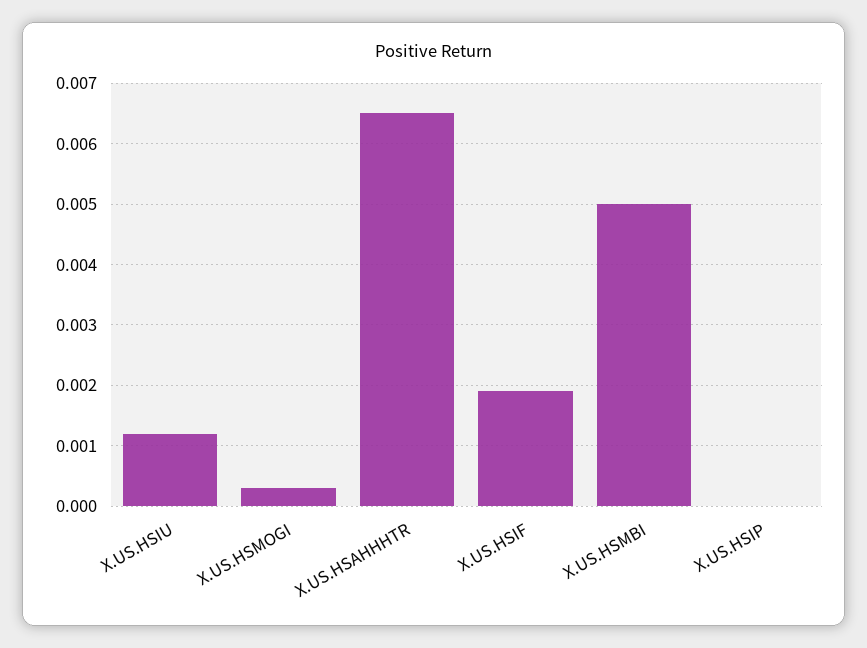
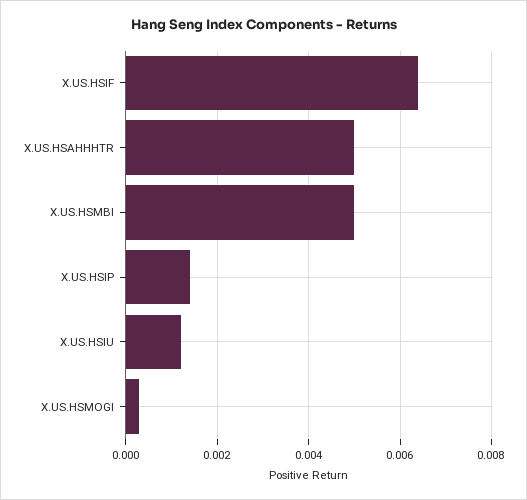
  {
    "X.US.HSIU": 0.0012,
    "X.US.HSMOGI": 0.0003,
-   "X.US.HSAHHHTR": 0.0065,
+   "X.US.HSAHHHTR": 0.005,
-   "X.US.HSIF": 0.0019,
+   "X.US.HSIF": 0.0065,
    "X.US.HSMBI": 0.005,
-   "X.US.HSIP": 0
+   "X.US.HSIP": 0.0015
  }

